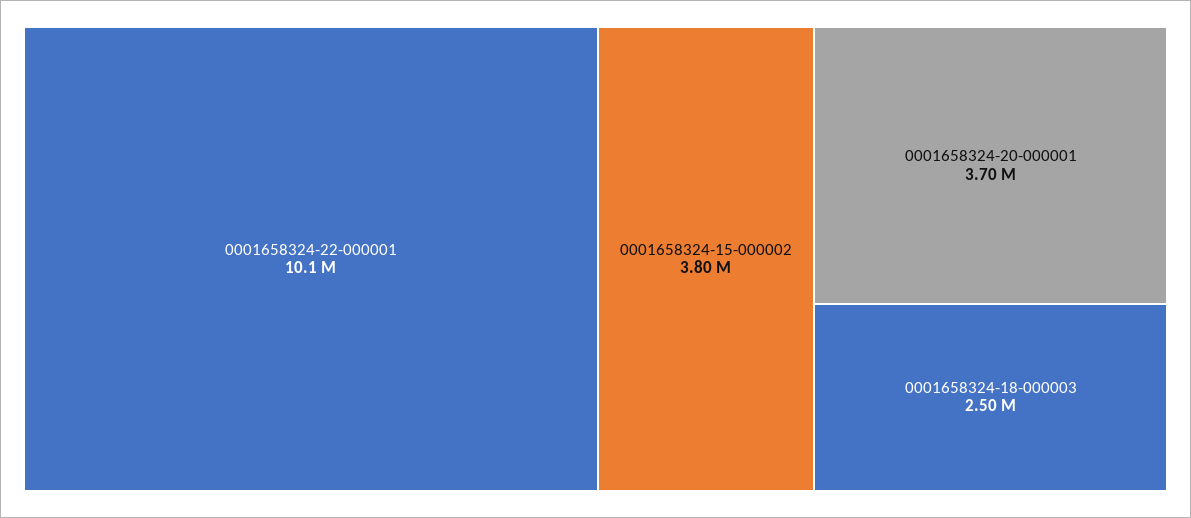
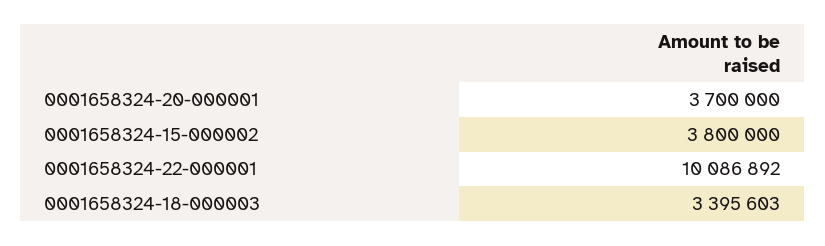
  {
    "0001658324-22-000001": 10086892,
    "0001658324-15-000002": 3800000,
    "0001658324-20-000001": 3700000,
-   "0001658324-18-000003": 2500000
+   "0001658324-18-000003": 3395603
  }

